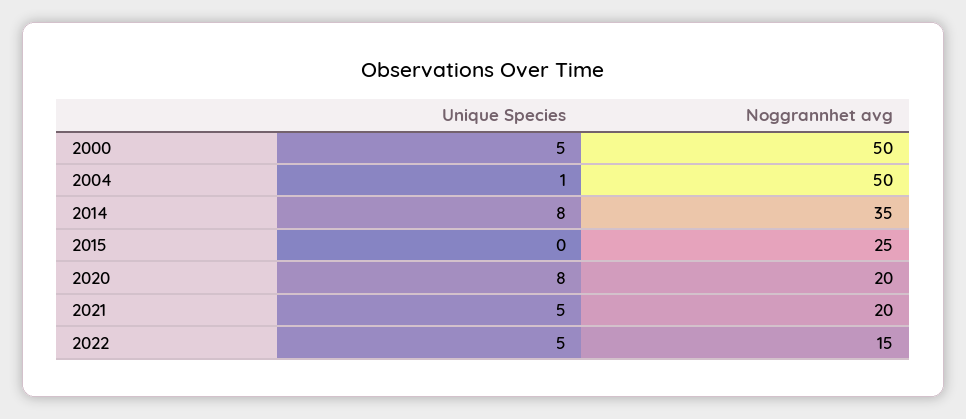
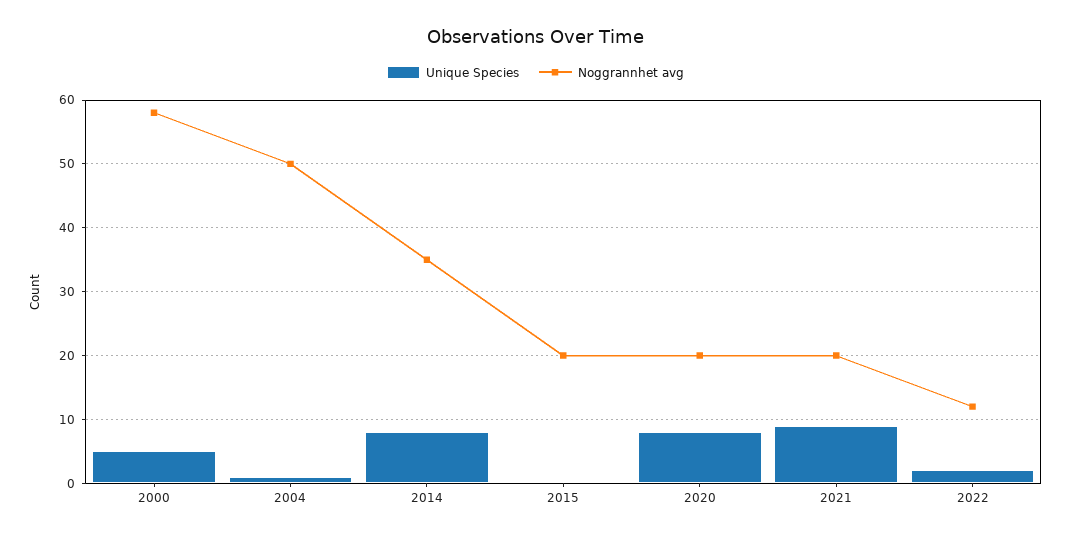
  {
    "Unique Species": {
      "2000": 5,
      "2004": 1,
      "2014": 8,
      "2015": 0,
      "2020": 8,
-     "2021": 5,
+     "2021": 9,
-     "2022": 5
+     "2022": 2
    },
    "Noggrannhet avg": {
-     "2000": 50,
+     "2000": 58,
      "2004": 50,
      "2014": 35,
-     "2015": 25,
+     "2015": 20,
      "2020": 20,
      "2021": 20,
-     "2022": 15
+     "2022": 12
    }
  }

